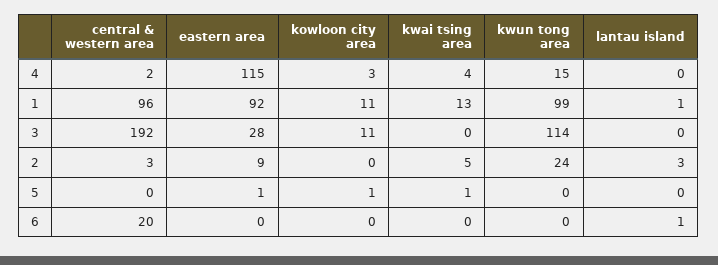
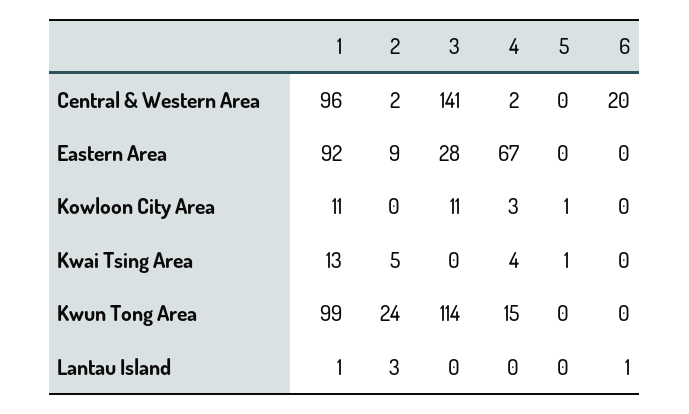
  {
    "central & western area": {
      "4": 2,
      "1": 96,
-     "3": 192,
+     "3": 141,
-     "2": 3,
+     "2": 2,
      "5": 0,
      "6": 20
    },
    "eastern area": {
-     "4": 115,
+     "4": 67,
      "1": 92,
      "3": 28,
      "2": 9,
-     "5": 1,
+     "5": 0,
      "6": 0
    },
    "kowloon city area": {
      "4": 3,
      "1": 11,
      "3": 11,
      "2": 0,
      "5": 1,
      "6": 0
    },
    "kwai tsing area": {
      "4": 4,
      "1": 13,
      "3": 0,
      "2": 5,
      "5": 1,
      "6": 0
    },
    "kwun tong area": {
      "4": 15,
      "1": 99,
      "3": 114,
      "2": 24,
      "5": 0,
      "6": 0
    },
    "lantau island": {
      "4": 0,
      "1": 1,
      "3": 0,
      "2": 3,
      "5": 0,
      "6": 1
    }
  }

